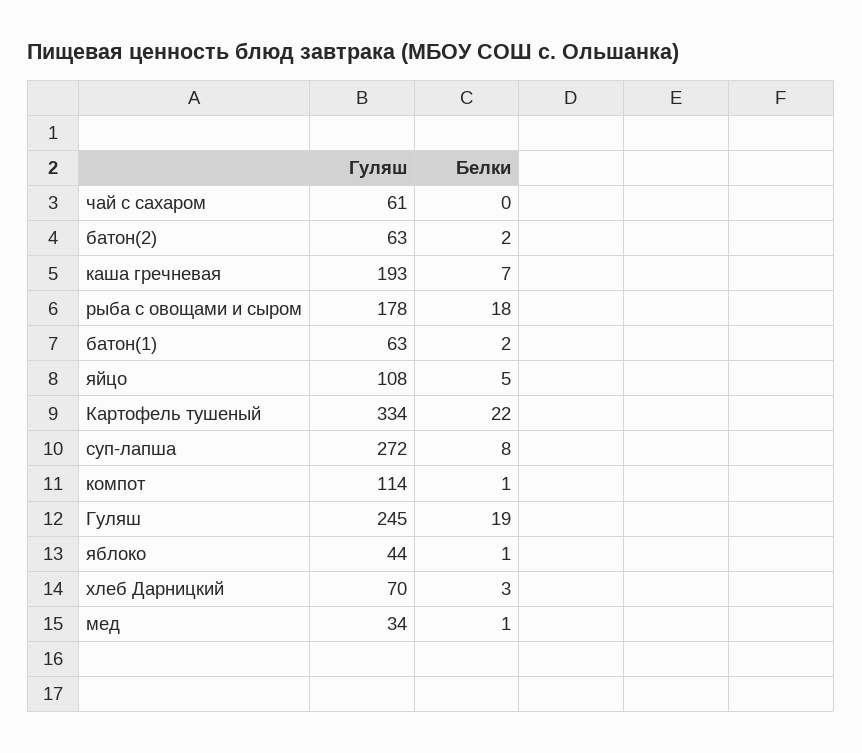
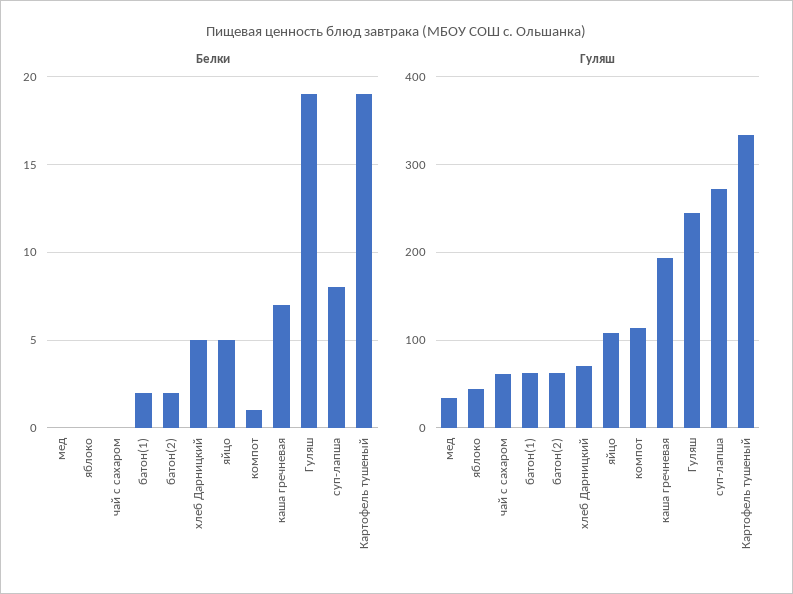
  {
    "Гуляш": {
      "чай с сахаром": 61,
      "батон(2)": 63,
      "каша гречневая": 193,
-     "рыба с овощами и сыром": 178,
      "батон(1)": 63,
      "яйцо": 108,
      "Картофель тушеный": 334,
      "суп-лапша": 272,
      "компот": 114,
      "Гуляш": 245,
      "яблоко": 44,
      "хлеб Дарницкий": 70,
      "мед": 34
    },
    "Белки": {
      "чай с сахаром": 0,
      "батон(2)": 2,
      "каша гречневая": 7,
-     "рыба с овощами и сыром": 18,
      "батон(1)": 2,
      "яйцо": 5,
-     "Картофель тушеный": 22,
+     "Картофель тушеный": 19,
      "суп-лапша": 8,
      "компот": 1,
      "Гуляш": 19,
-     "яблоко": 1,
+     "яблоко": 0,
-     "хлеб Дарницкий": 3,
+     "хлеб Дарницкий": 5,
-     "мед": 1
+     "мед": 0
    }
  }

